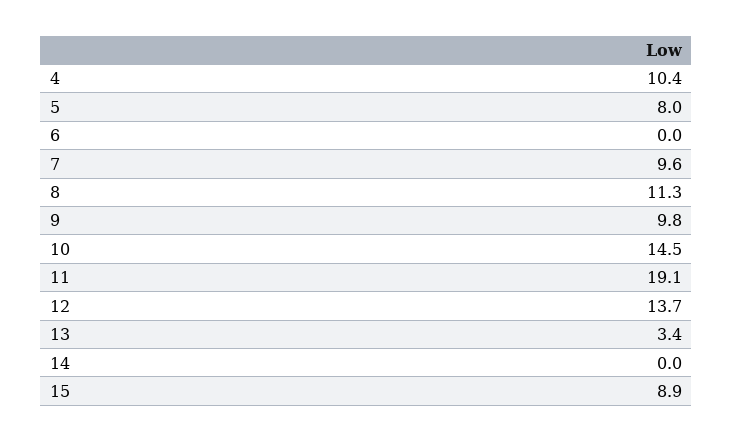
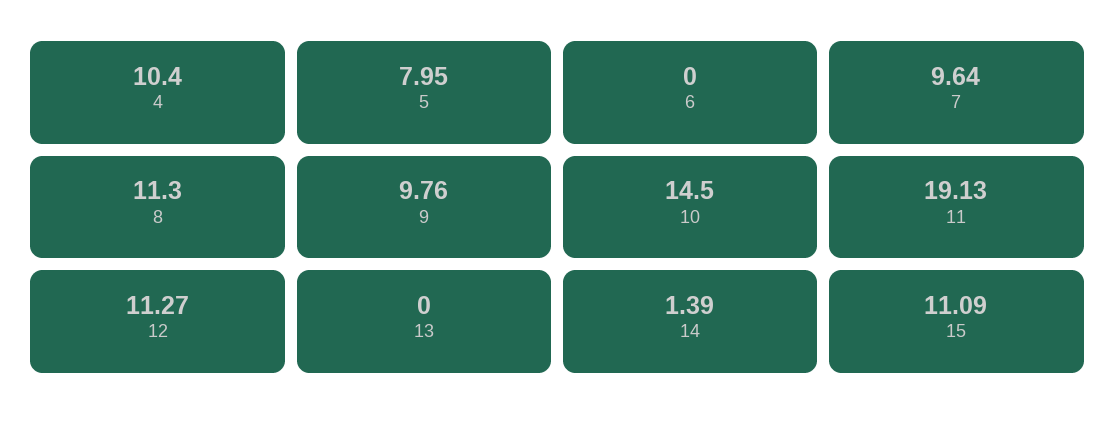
  {
    "4": 10.4,
    "5": 7.95,
    "6": 0,
    "7": 9.64,
    "8": 11.3,
    "9": 9.76,
    "10": 14.5,
    "11": 19.13,
-   "12": 13.7,
+   "12": 11.27,
-   "13": 3.4,
+   "13": 0,
-   "14": 0,
+   "14": 1.39,
-   "15": 8.9
+   "15": 11.09
  }

